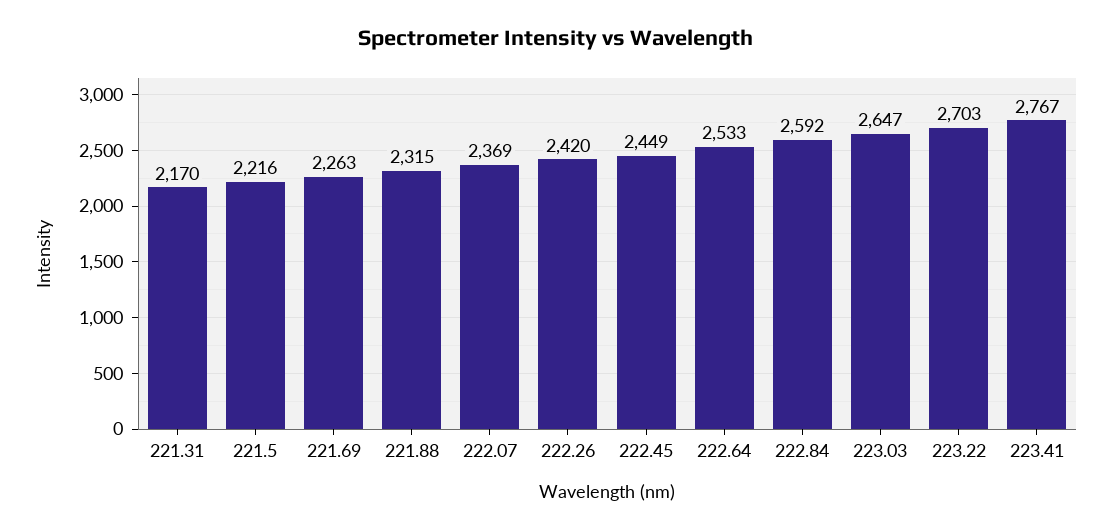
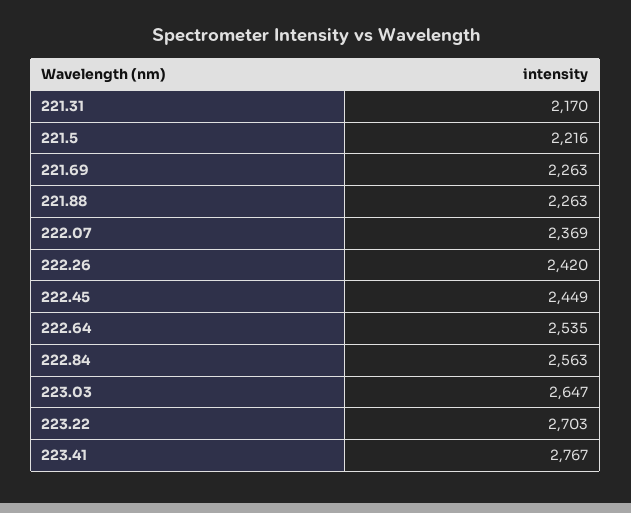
  {
    "221.31": 2170,
    "221.5": 2216,
    "221.69": 2263,
-   "221.88": 2315,
+   "221.88": 2263,
    "222.07": 2369,
    "222.26": 2420,
    "222.45": 2449,
-   "222.64": 2533,
+   "222.64": 2535,
-   "222.84": 2592,
+   "222.84": 2563,
    "223.03": 2647,
    "223.22": 2703,
    "223.41": 2767
  }

